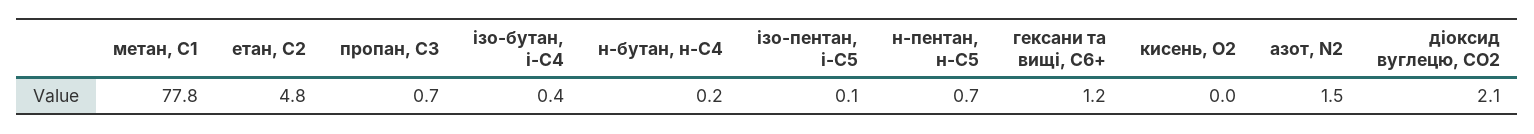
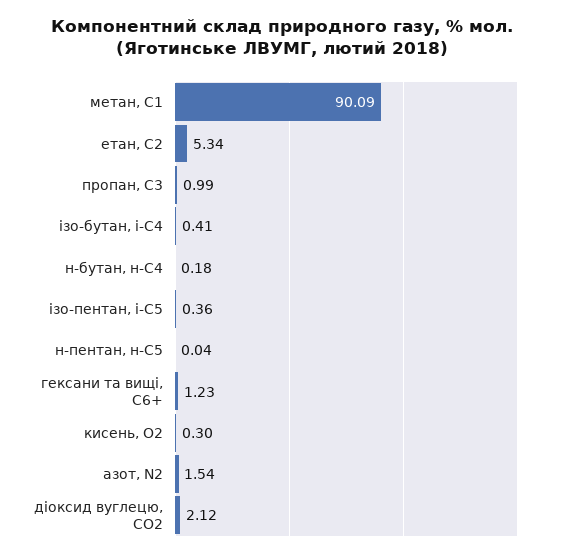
  {
-   "метан, С1": 77.8,
+   "метан, С1": 90.09,
-   "етан, С2": 4.8,
+   "етан, С2": 5.34,
-   "пропан, С3": 0.7,
+   "пропан, С3": 0.99,
    "ізо-бутан, і-С4": 0.41,
    "н-бутан, н-С4": 0.18,
-   "ізо-пентан, і-С5": 0.1,
+   "ізо-пентан, і-С5": 0.36,
-   "н-пентан, н-С5": 0.7,
+   "н-пентан, н-С5": 0.04,
    "гексани та вищі, С6+": 1.23,
-   "кисень, О2": 0,
+   "кисень, О2": 0.3,
    "азот, N2": 1.54,
    "діоксид вуглецю, CО2": 2.12
  }

